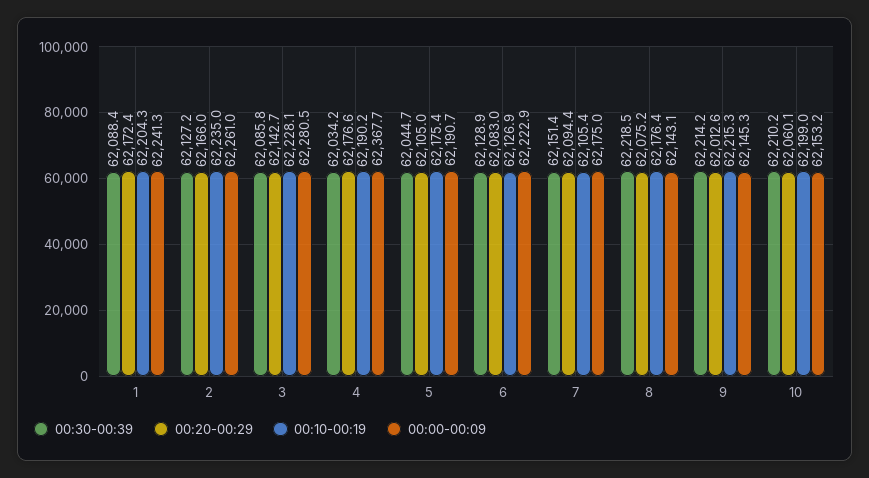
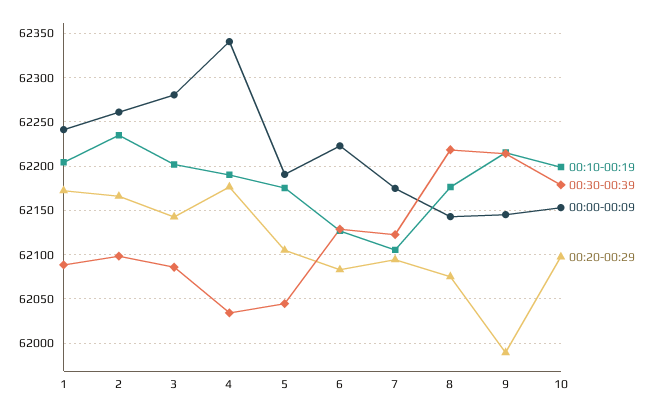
  {
    "00:30-00:39": {
      "1": 62088.4,
-     "2": 62127.2,
+     "2": 62100,
      "3": 62085.8,
      "4": 62034.2,
      "5": 62044.7,
      "6": 62128.9,
-     "7": 62151.4,
+     "7": 62120,
      "8": 62218.5,
      "9": 62214.2,
-     "10": 62210.2
+     "10": 62180
    },
    "00:20-00:29": {
      "1": 62172.4,
      "2": 62166,
      "3": 62142.7,
      "4": 62176.6,
      "5": 62105,
      "6": 62083,
      "7": 62094.4,
      "8": 62075.2,
-     "9": 62012.6,
+     "9": 61990,
-     "10": 62060.1
+     "10": 62100
    },
    "00:10-00:19": {
      "1": 62204.3,
      "2": 62235,
-     "3": 62228.1,
+     "3": 62200,
      "4": 62190.2,
      "5": 62175.4,
      "6": 62126.9,
      "7": 62105.4,
      "8": 62176.4,
      "9": 62215.3,
      "10": 62199
    },
    "00:00-00:09": {
      "1": 62241.3,
      "2": 62261,
      "3": 62280.5,
-     "4": 62367.7,
+     "4": 62340,
      "5": 62190.7,
      "6": 62222.9,
      "7": 62175,
      "8": 62143.1,
      "9": 62145.3,
      "10": 62153.2
    }
  }

